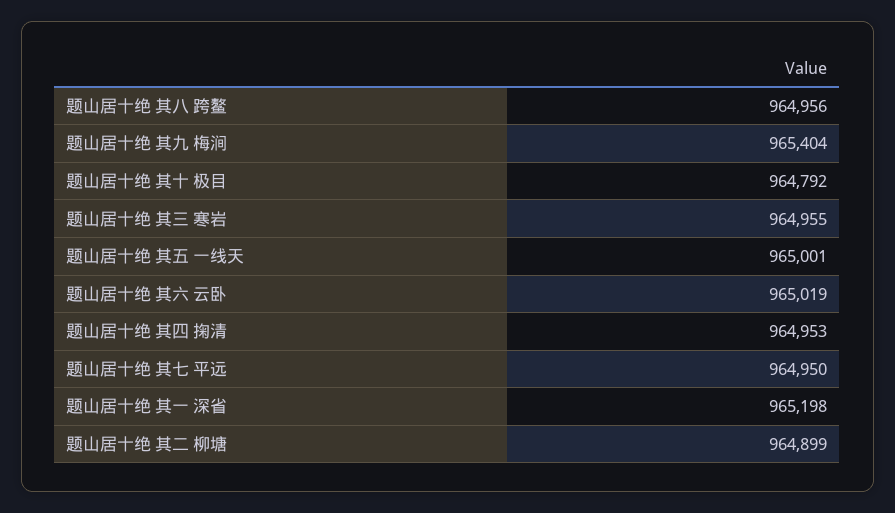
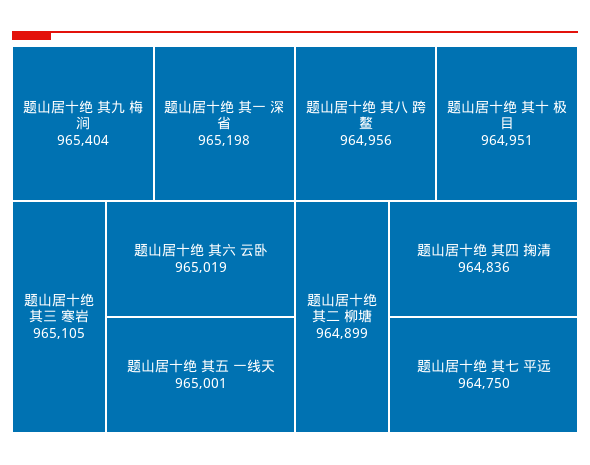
  {
    "题山居十绝 其八 跨鳌": 964956,
    "题山居十绝 其九 梅涧": 965404,
-   "题山居十绝 其十 极目": 964792,
+   "题山居十绝 其十 极目": 964951,
-   "题山居十绝 其三 寒岩": 964955,
+   "题山居十绝 其三 寒岩": 965105,
    "题山居十绝 其五 一线天": 965001,
    "题山居十绝 其六 云卧": 965019,
-   "题山居十绝 其四 掬清": 964953,
+   "题山居十绝 其四 掬清": 964836,
-   "题山居十绝 其七 平远": 964950,
+   "题山居十绝 其七 平远": 964750,
    "题山居十绝 其一 深省": 965198,
    "题山居十绝 其二 柳塘": 964899
  }

